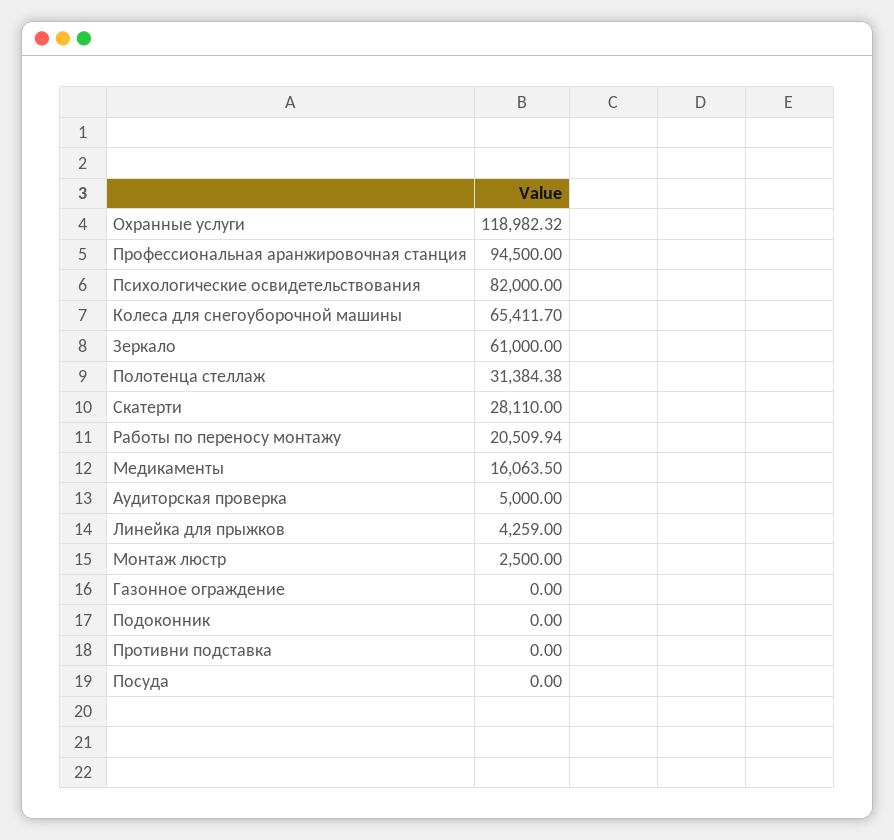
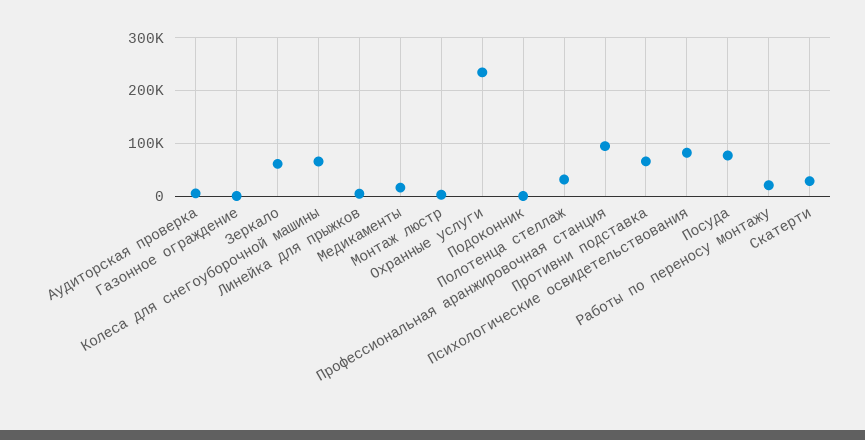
  {
-   "Охранные услуги": 118982.32,
+   "Охранные услуги": 240000,
    "Профессиональная аранжировочная станция": 94500,
    "Психологические освидетельствования": 82000,
    "Колеса для снегоуборочной машины": 65411.7,
    "Зеркало": 61000,
    "Полотенца стеллаж": 31384.38,
    "Скатерти": 28110,
    "Работы по переносу монтажу": 20509.94,
    "Медикаменты": 16063.5,
    "Аудиторская проверка": 5000,
    "Линейка для прыжков": 4259,
    "Монтаж люстр": 2500,
    "Газонное ограждение": 0,
    "Подоконник": 0,
-   "Противни подставка": 0,
+   "Противни подставка": 60000,
-   "Посуда": 0
+   "Посуда": 80000
  }

